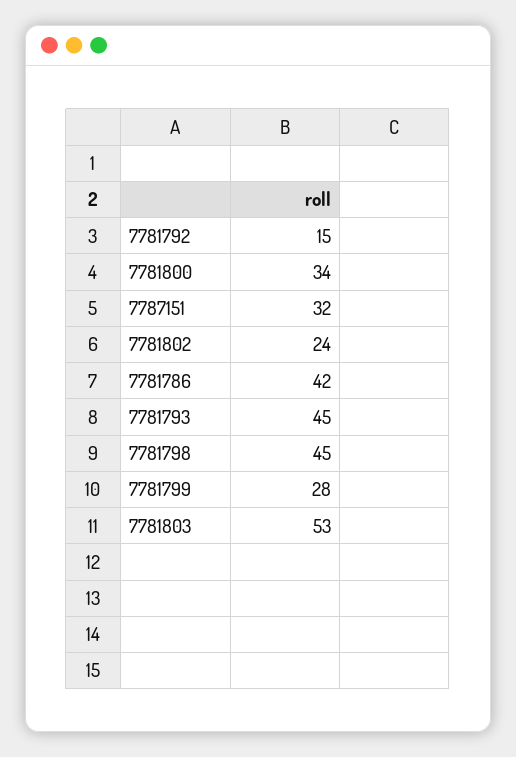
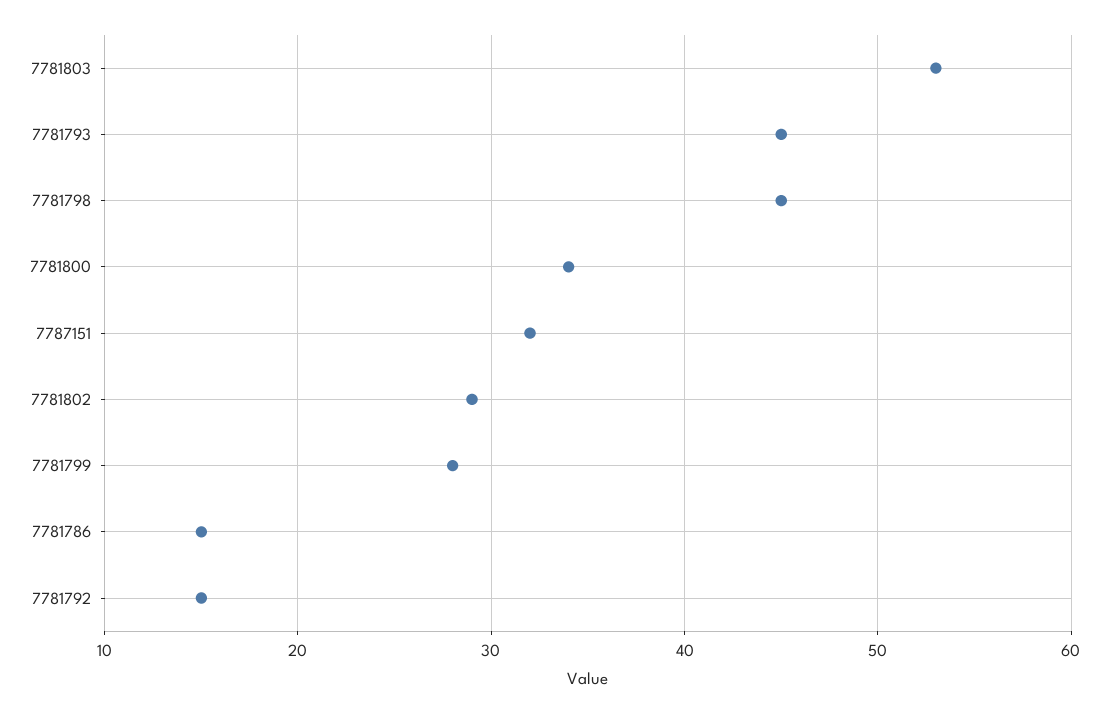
  {
    "7781792": 15,
    "7781800": 34,
    "7787151": 32,
-   "7781802": 24,
+   "7781802": 29,
-   "7781786": 42,
+   "7781786": 15,
    "7781793": 45,
    "7781798": 45,
    "7781799": 28,
    "7781803": 53
  }

